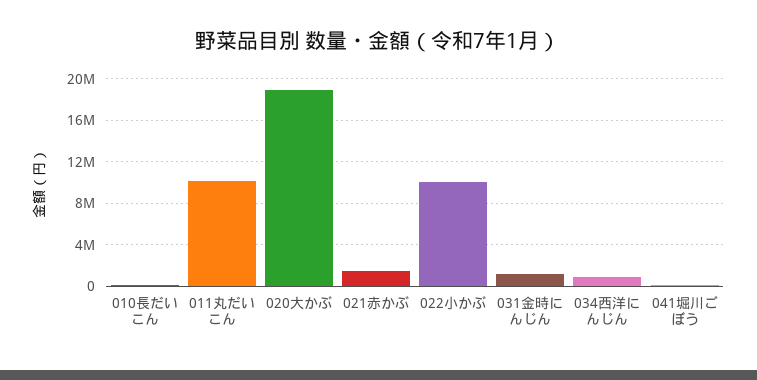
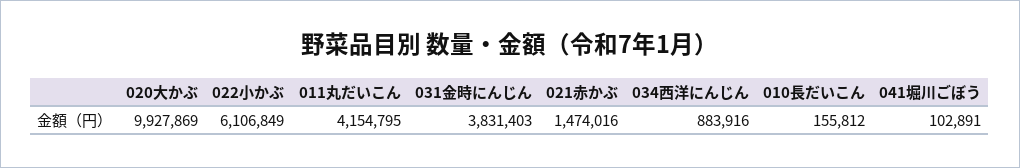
  {
    "010長だいこん": 155812,
-   "011丸だいこん": 10000000,
+   "011丸だいこん": 4154795,
-   "020大かぶ": 19000000,
+   "020大かぶ": 9927869,
    "021赤かぶ": 1474016,
-   "022小かぶ": 10000000,
+   "022小かぶ": 6106849,
-   "031金時にんじん": 1000000,
+   "031金時にんじん": 3831403,
    "034西洋にんじん": 883916,
    "041堀川ごぼう": 102891
  }

